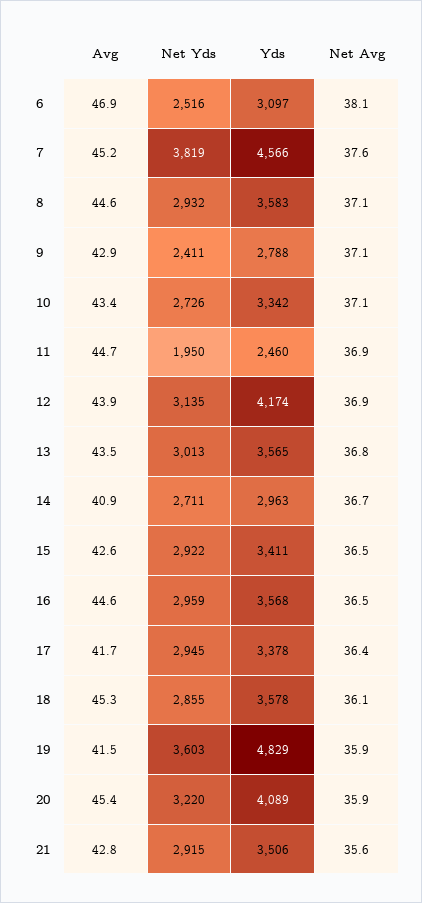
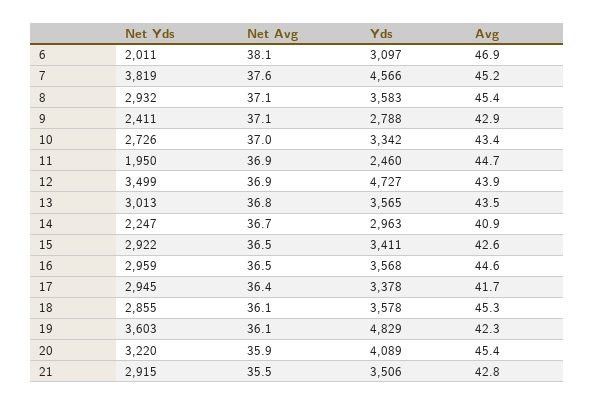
  {
    "Avg": {
      "6": 46.9,
      "7": 45.2,
-     "8": 44.6,
+     "8": 45.4,
      "9": 42.9,
      "10": 43.4,
      "11": 44.7,
      "12": 43.9,
      "13": 43.5,
      "14": 40.9,
      "15": 42.6,
      "16": 44.6,
      "17": 41.7,
      "18": 45.3,
-     "19": 41.5,
+     "19": 42.3,
      "20": 45.4,
      "21": 42.8
    },
    "Net Yds": {
-     "6": 2516,
+     "6": 2011,
      "7": 3819,
      "8": 2932,
      "9": 2411,
      "10": 2726,
      "11": 1950,
-     "12": 3135,
+     "12": 3499,
      "13": 3013,
-     "14": 2711,
+     "14": 2247,
      "15": 2922,
      "16": 2959,
      "17": 2945,
      "18": 2855,
      "19": 3603,
      "20": 3220,
      "21": 2915
    },
    "Yds": {
      "6": 3097,
      "7": 4566,
      "8": 3583,
      "9": 2788,
      "10": 3342,
      "11": 2460,
-     "12": 4174,
+     "12": 4727,
      "13": 3565,
      "14": 2963,
      "15": 3411,
      "16": 3568,
      "17": 3378,
      "18": 3578,
      "19": 4829,
      "20": 4089,
      "21": 3506
    },
    "Net Avg": {
      "6": 38.1,
      "7": 37.6,
      "8": 37.1,
      "9": 37.1,
-     "10": 37.1,
+     "10": 37,
      "11": 36.9,
      "12": 36.9,
      "13": 36.8,
      "14": 36.7,
      "15": 36.5,
      "16": 36.5,
      "17": 36.4,
      "18": 36.1,
-     "19": 35.9,
+     "19": 36.1,
      "20": 35.9,
-     "21": 35.6
+     "21": 35.5
    }
  }

